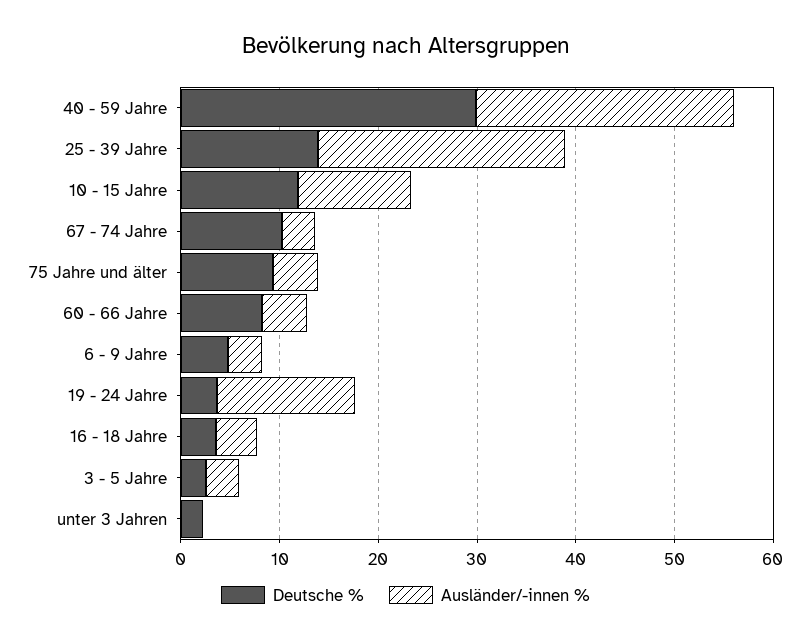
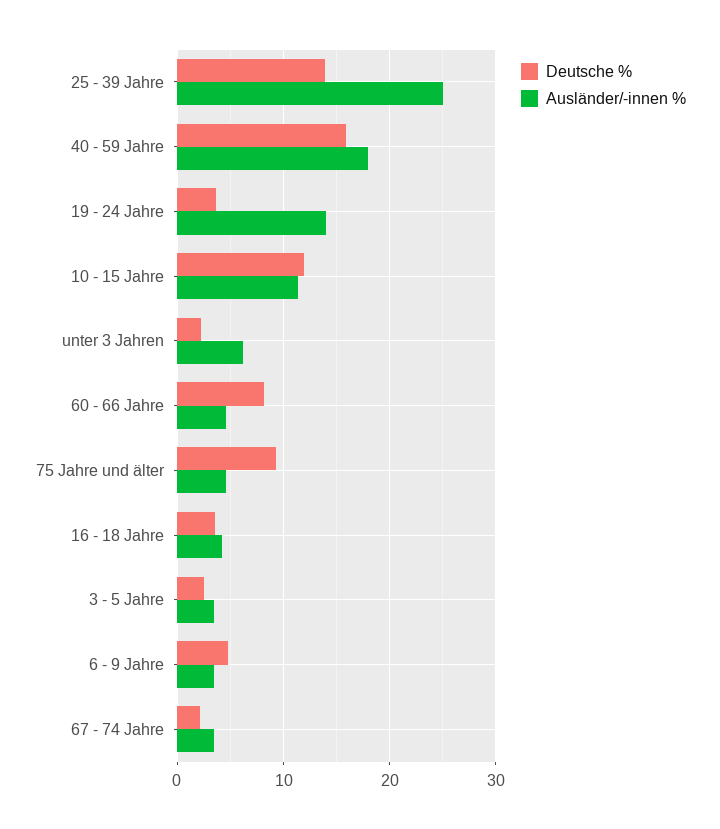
  {
    "Deutsche %": {
-     "40 - 59 Jahre": 30,
+     "40 - 59 Jahre": 16,
      "25 - 39 Jahre": 14,
      "10 - 15 Jahre": 12,
-     "67 - 74 Jahre": 10,
+     "67 - 74 Jahre": 2,
      "75 Jahre und älter": 9,
      "60 - 66 Jahre": 8,
      "6 - 9 Jahre": 5,
      "19 - 24 Jahre": 4,
      "16 - 18 Jahre": 4,
      "3 - 5 Jahre": 3,
      "unter 3 Jahren": 2
    },
    "Ausländer/-innen %": {
-     "40 - 59 Jahre": 26,
+     "40 - 59 Jahre": 18,
      "25 - 39 Jahre": 25,
      "10 - 15 Jahre": 11,
      "67 - 74 Jahre": 3,
      "75 Jahre und älter": 5,
      "60 - 66 Jahre": 5,
      "6 - 9 Jahre": 3,
      "19 - 24 Jahre": 14,
      "16 - 18 Jahre": 4,
      "3 - 5 Jahre": 3,
-     "unter 3 Jahren": 0
+     "unter 3 Jahren": 6
    }
  }

